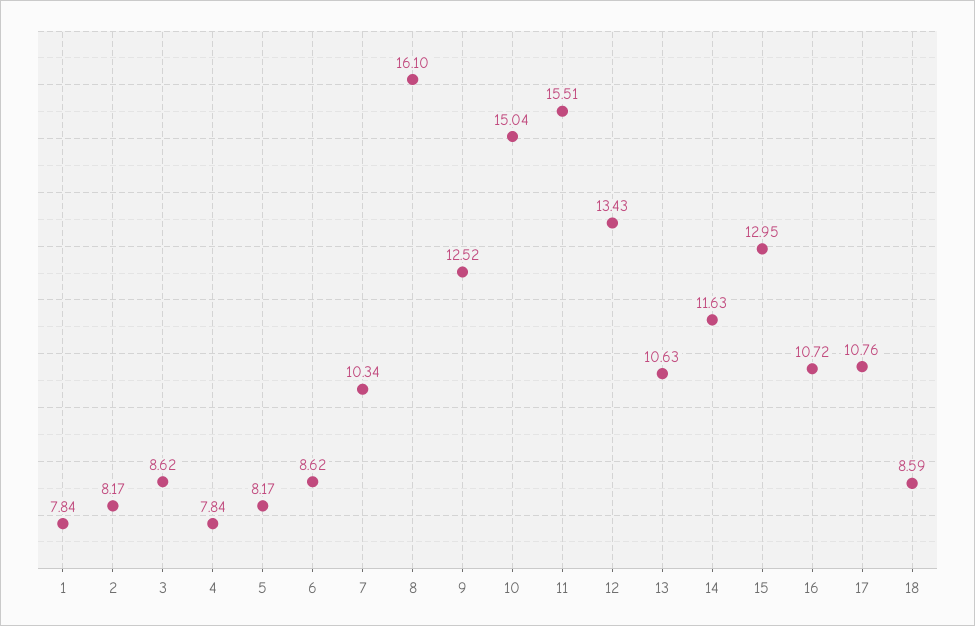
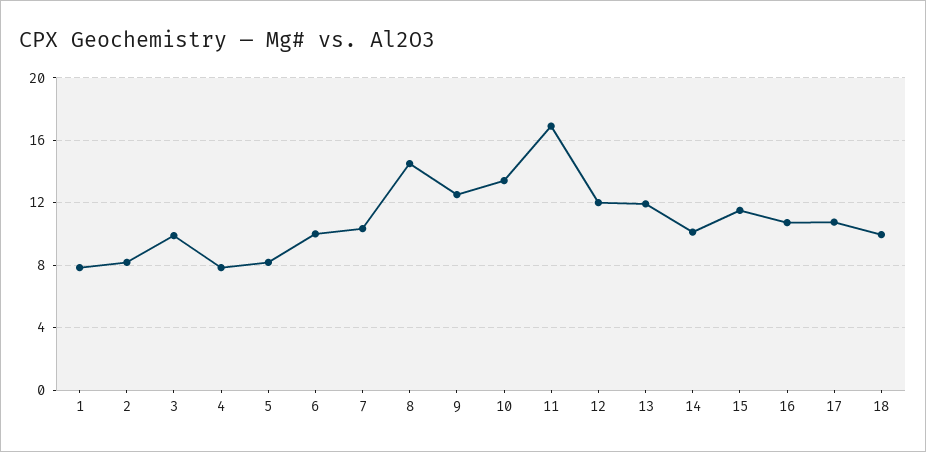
  {
    "1": 7.84,
    "2": 8.17,
-   "3": 8.62,
+   "3": 10,
    "4": 7.84,
    "5": 8.17,
-   "6": 8.62,
+   "6": 10,
    "7": 10.34,
-   "8": 16.1,
+   "8": 14.5,
    "9": 12.52,
-   "10": 15.04,
+   "10": 13.5,
-   "11": 15.51,
+   "11": 17,
-   "12": 13.43,
+   "12": 12,
-   "13": 10.63,
+   "13": 12,
-   "14": 11.63,
+   "14": 10,
-   "15": 12.95,
+   "15": 11.5,
    "16": 10.72,
    "17": 10.76,
-   "18": 8.59
+   "18": 10
  }

